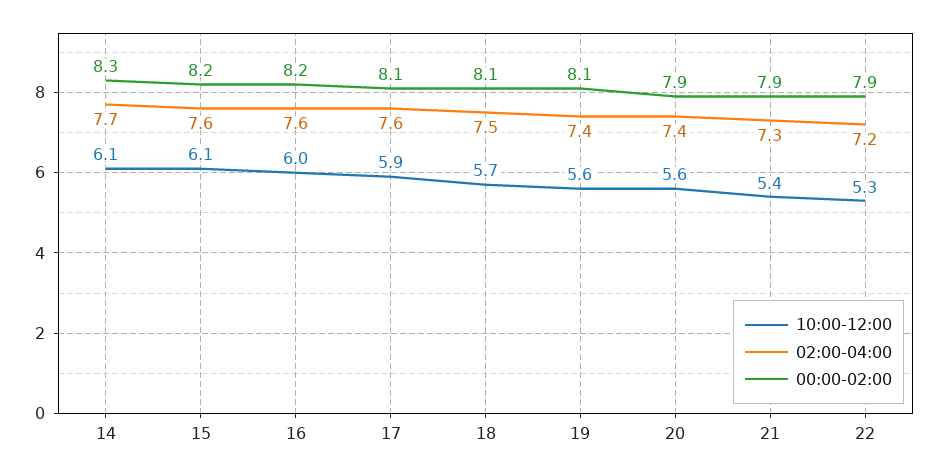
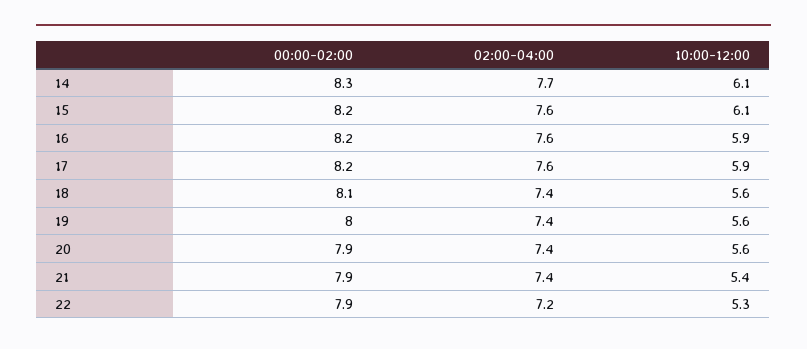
  {
    "10:00-12:00": {
      "14": 6.1,
      "15": 6.1,
-     "16": 6,
+     "16": 5.9,
      "17": 5.9,
-     "18": 5.7,
+     "18": 5.6,
      "19": 5.6,
      "20": 5.6,
      "21": 5.4,
      "22": 5.3
    },
    "02:00-04:00": {
      "14": 7.7,
      "15": 7.6,
      "16": 7.6,
      "17": 7.6,
-     "18": 7.5,
+     "18": 7.4,
      "19": 7.4,
      "20": 7.4,
-     "21": 7.3,
+     "21": 7.4,
      "22": 7.2
    },
    "00:00-02:00": {
      "14": 8.3,
      "15": 8.2,
      "16": 8.2,
-     "17": 8.1,
+     "17": 8.2,
      "18": 8.1,
-     "19": 8.1,
+     "19": 8,
      "20": 7.9,
      "21": 7.9,
      "22": 7.9
    }
  }

